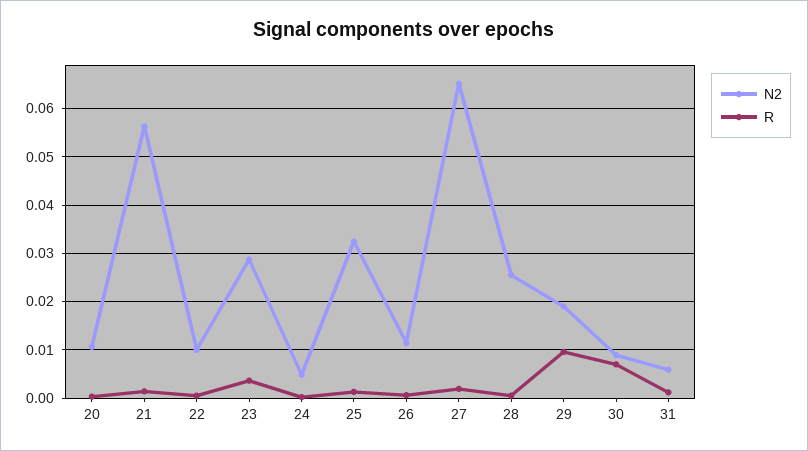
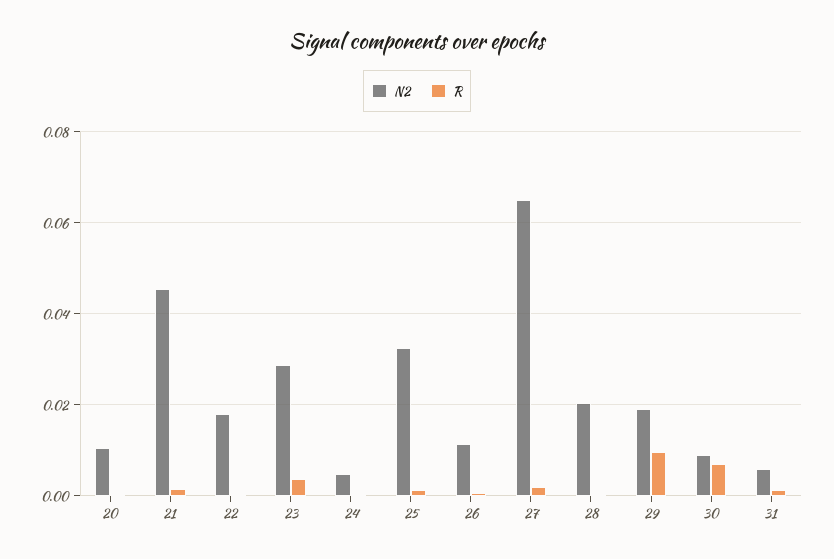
  {
    "N2": {
      "20": 0.01,
-     "21": 0.056,
+     "21": 0.046,
-     "22": 0.01,
+     "22": 0.018,
      "23": 0.028,
      "24": 0.004,
      "25": 0.032,
      "26": 0.012,
      "27": 0.066,
-     "28": 0.026,
+     "28": 0.02,
      "29": 0.02,
      "30": 0.008,
      "31": 0.006
    },
    "R": {
      "20": 0,
      "21": 0.002,
      "22": 0,
      "23": 0.004,
      "24": 0,
      "25": 0.002,
      "26": 0,
      "27": 0.002,
      "28": 0,
      "29": 0.01,
      "30": 0.008,
      "31": 0.002
    }
  }

